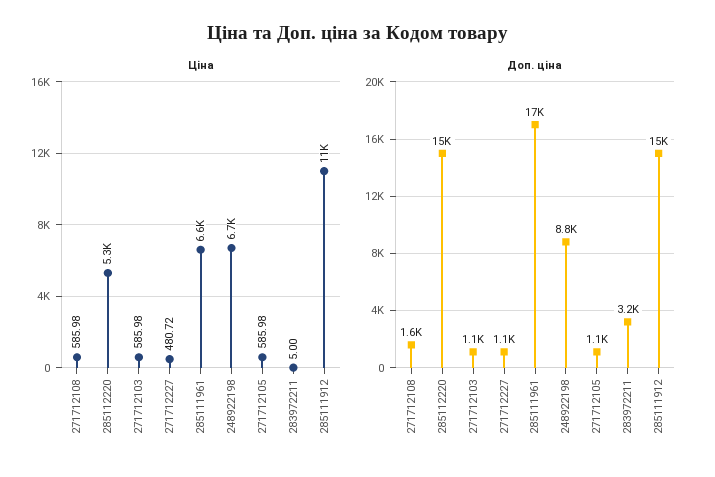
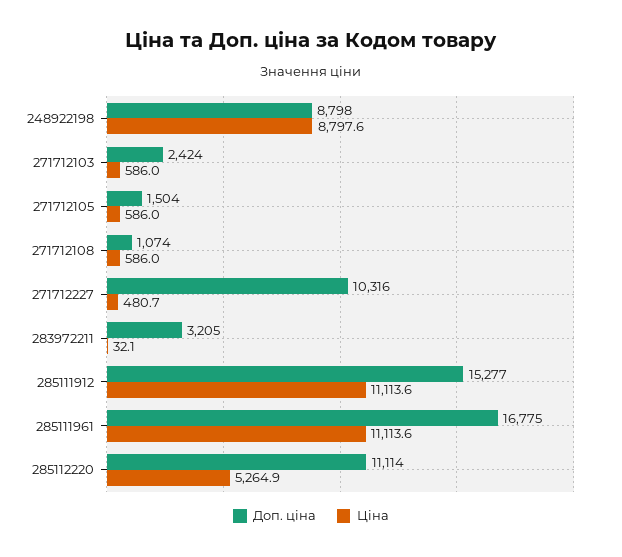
  {
    "Ціна": {
      "271712108": 585.98,
      "285112220": 5264.9,
      "271712103": 585.98,
      "271712227": 480.72,
-     "285111961": 6600,
+     "285111961": 11113.6,
-     "248922198": 6700,
+     "248922198": 8797.6,
      "271712105": 585.98,
-     "283972211": 5,
+     "283972211": 32.1,
      "285111912": 11113.6
    },
    "Доп. ціна": {
-     "271712108": 1600,
+     "271712108": 1074,
-     "285112220": 15000,
+     "285112220": 11114,
-     "271712103": 1100,
+     "271712103": 2424,
-     "271712227": 1100,
+     "271712227": 10316,
      "285111961": 16775,
      "248922198": 8798,
-     "271712105": 1100,
+     "271712105": 1504,
      "283972211": 3205,
      "285111912": 15277
    }
  }

